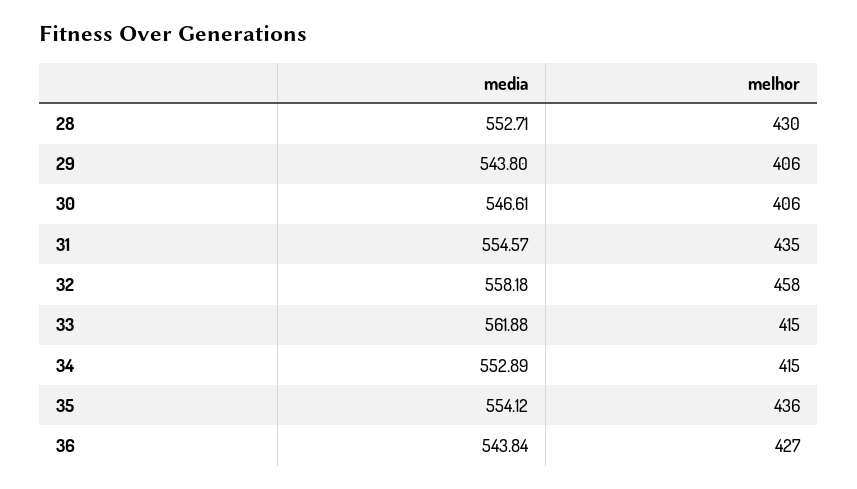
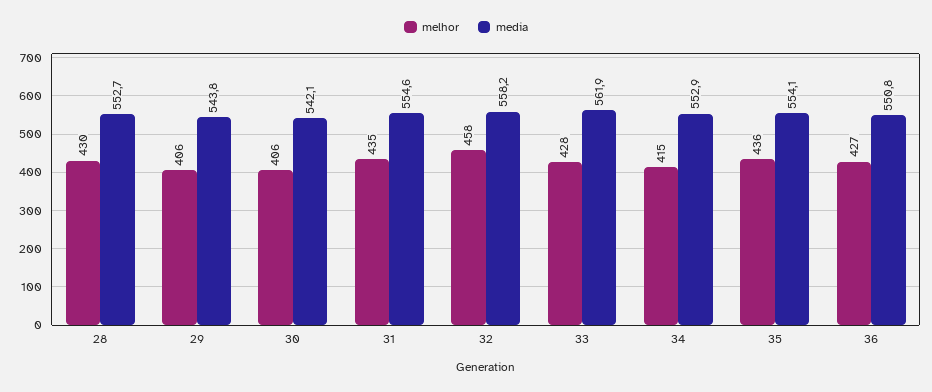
  {
    "media": {
      "28": 552.71,
      "29": 543.8,
-     "30": 546.61,
+     "30": 542.1,
      "31": 554.57,
      "32": 558.18,
      "33": 561.88,
      "34": 552.89,
      "35": 554.12,
-     "36": 543.84
+     "36": 550.8
    },
    "melhor": {
      "28": 430,
      "29": 406,
      "30": 406,
      "31": 435,
      "32": 458,
-     "33": 415,
+     "33": 428,
      "34": 415,
      "35": 436,
      "36": 427
    }
  }

